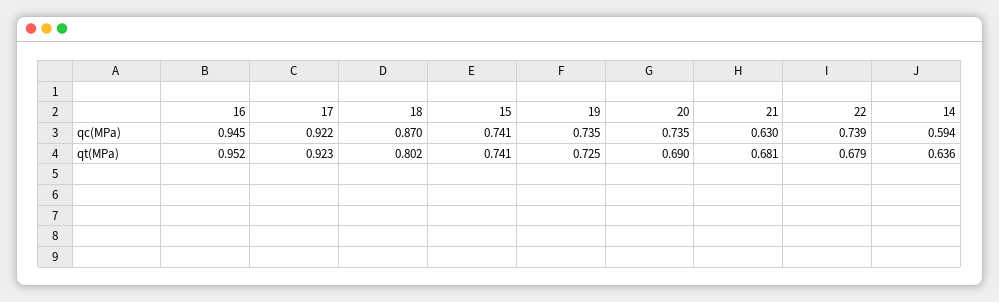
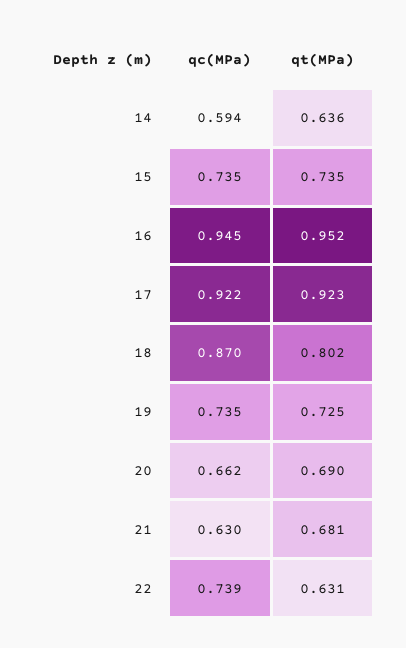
  {
    "16": {
      "qc(MPa)": 0.945,
      "qt(MPa)": 0.952
    },
    "17": {
      "qc(MPa)": 0.922,
      "qt(MPa)": 0.923
    },
    "18": {
      "qc(MPa)": 0.87,
      "qt(MPa)": 0.802
    },
    "15": {
-     "qc(MPa)": 0.741,
+     "qc(MPa)": 0.735,
-     "qt(MPa)": 0.741
+     "qt(MPa)": 0.735
    },
    "19": {
      "qc(MPa)": 0.735,
      "qt(MPa)": 0.725
    },
    "20": {
-     "qc(MPa)": 0.735,
+     "qc(MPa)": 0.662,
      "qt(MPa)": 0.69
    },
    "21": {
      "qc(MPa)": 0.63,
      "qt(MPa)": 0.681
    },
    "22": {
      "qc(MPa)": 0.739,
-     "qt(MPa)": 0.679
+     "qt(MPa)": 0.631
    },
    "14": {
      "qc(MPa)": 0.594,
      "qt(MPa)": 0.636
    }
  }

